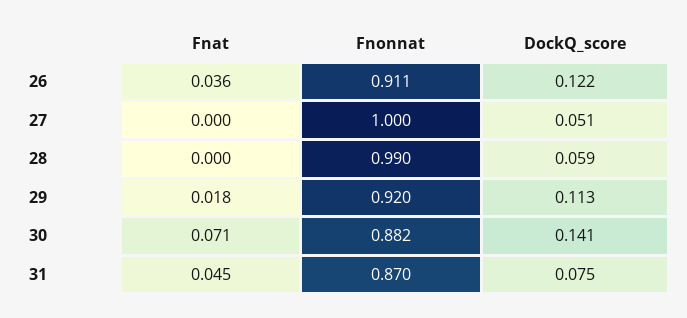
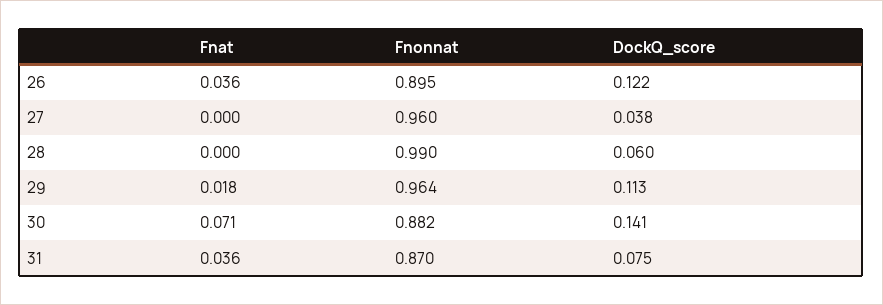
  {
    "Fnat": {
      "26": 0.036,
      "27": 0,
      "28": 0,
      "29": 0.018,
      "30": 0.071,
-     "31": 0.045
+     "31": 0.036
    },
    "Fnonnat": {
-     "26": 0.911,
+     "26": 0.895,
-     "27": 1,
+     "27": 0.96,
      "28": 0.99,
-     "29": 0.92,
+     "29": 0.964,
      "30": 0.882,
      "31": 0.87
    },
    "DockQ_score": {
      "26": 0.122,
-     "27": 0.051,
+     "27": 0.038,
-     "28": 0.059,
+     "28": 0.06,
      "29": 0.113,
      "30": 0.141,
      "31": 0.075
    }
  }

